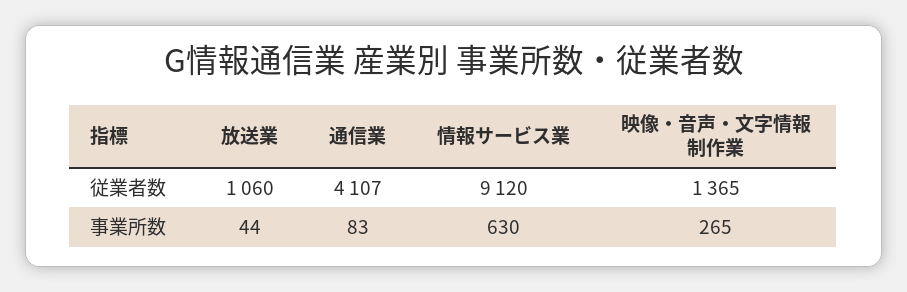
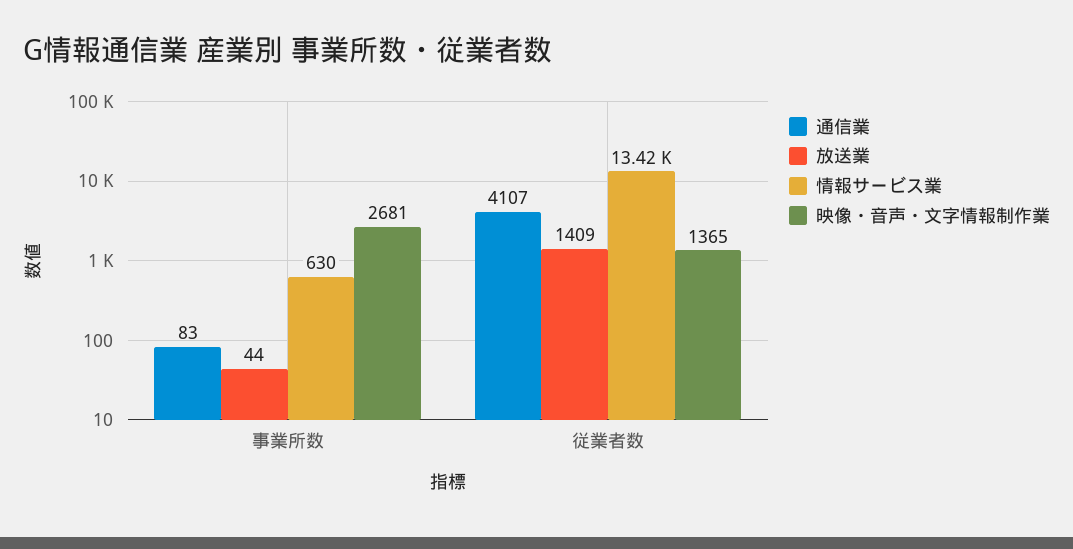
  {
    "放送業": {
-     "従業者数": 1060,
+     "従業者数": 1409,
      "事業所数": 44
    },
    "通信業": {
      "従業者数": 4107,
      "事業所数": 83
    },
    "情報サービス業": {
-     "従業者数": 9120,
+     "従業者数": 13420,
      "事業所数": 630
    },
    "映像・音声・文字情報制作業": {
      "従業者数": 1365,
-     "事業所数": 265
+     "事業所数": 2681
    }
  }

